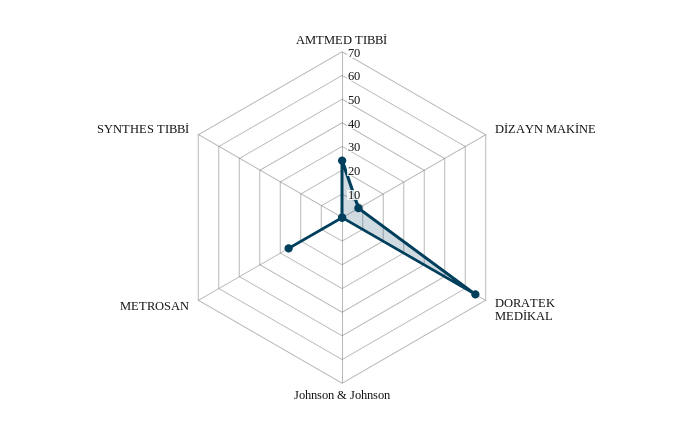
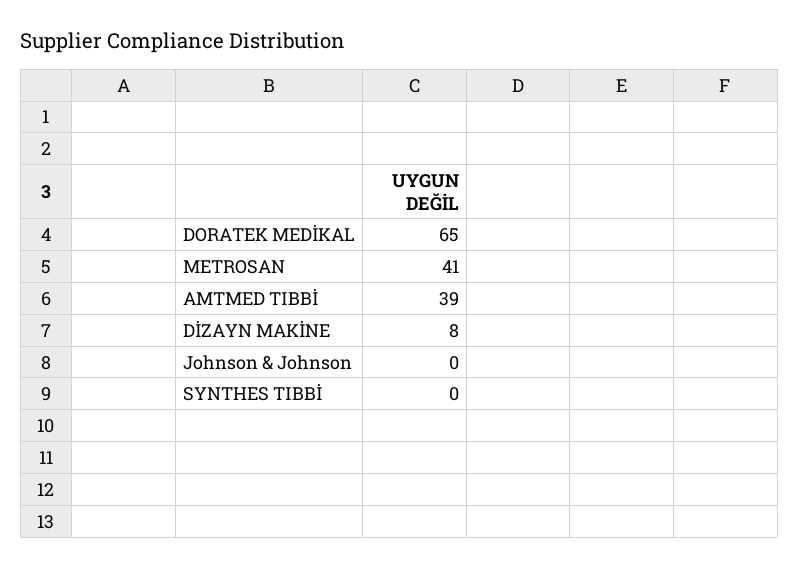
  {
-   "AMTMED TIBBİ": 25,
+   "AMTMED TIBBİ": 39,
    "DİZAYN MAKİNE": 8,
    "DORATEK MEDİKAL": 65,
    "Johnson & Johnson": 0,
-   "METROSAN": 25,
+   "METROSAN": 41,
    "SYNTHES TIBBİ": 0
  }

